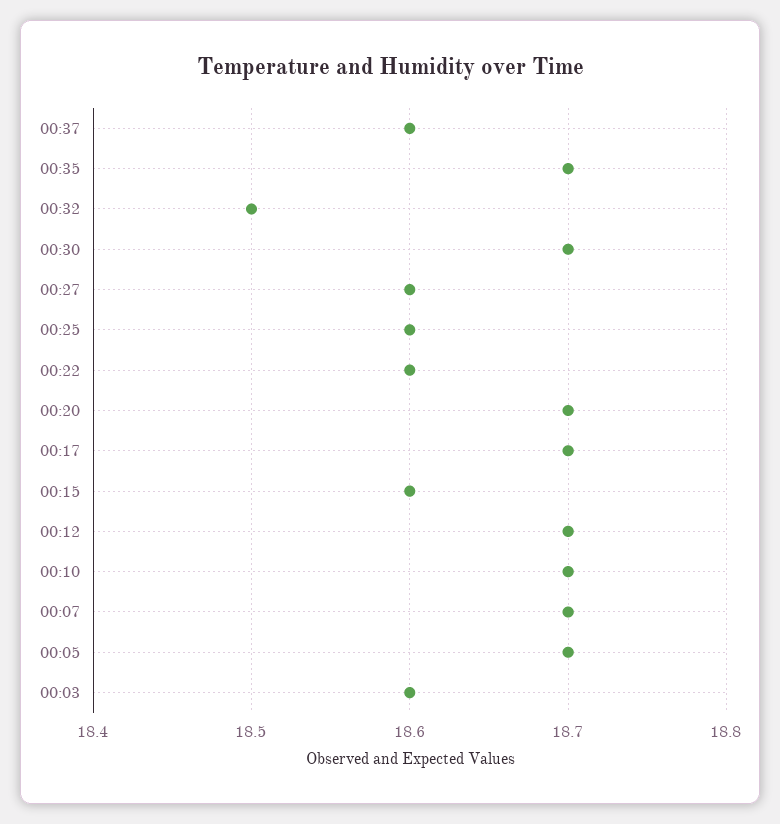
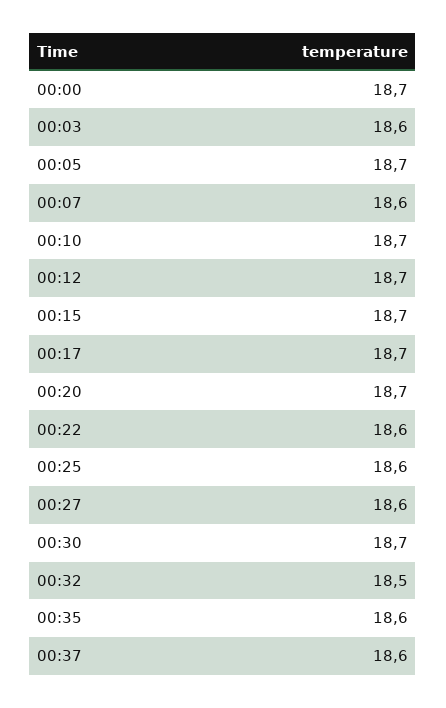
  {
    "00:37": 18.6,
-   "00:35": 18.7,
+   "00:35": 18.6,
    "00:32": 18.5,
    "00:30": 18.7,
    "00:27": 18.6,
    "00:25": 18.6,
    "00:22": 18.6,
    "00:20": 18.7,
    "00:17": 18.7,
-   "00:15": 18.6,
+   "00:15": 18.7,
    "00:12": 18.7,
    "00:10": 18.7,
-   "00:07": 18.7,
+   "00:07": 18.6,
    "00:05": 18.7,
-   "00:03": 18.6
+   "00:03": 18.6,
+   "00:00": 18.7
  }

